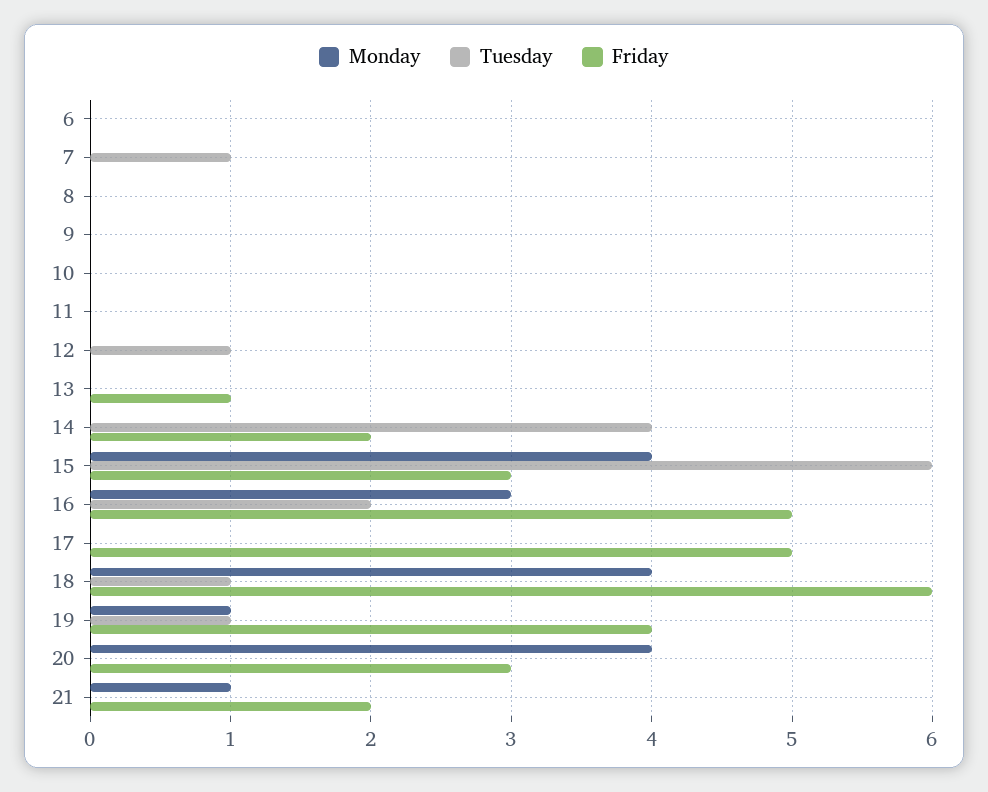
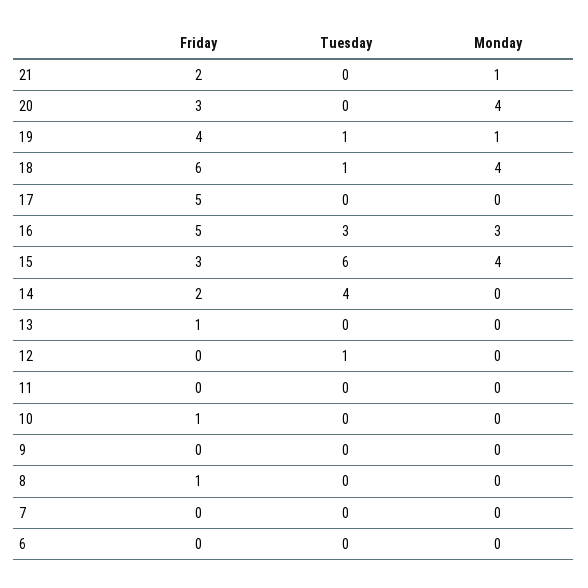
  {
    "Monday": {
      "6": 0,
      "7": 0,
      "8": 0,
      "9": 0,
      "10": 0,
      "11": 0,
      "12": 0,
      "13": 0,
      "14": 0,
      "15": 4,
      "16": 3,
      "17": 0,
      "18": 4,
      "19": 1,
      "20": 4,
      "21": 1
    },
    "Tuesday": {
      "6": 0,
-     "7": 1,
+     "7": 0,
      "8": 0,
      "9": 0,
      "10": 0,
      "11": 0,
      "12": 1,
      "13": 0,
      "14": 4,
      "15": 6,
-     "16": 2,
+     "16": 3,
      "17": 0,
      "18": 1,
      "19": 1,
      "20": 0,
      "21": 0
    },
    "Friday": {
      "6": 0,
      "7": 0,
-     "8": 0,
+     "8": 1,
      "9": 0,
-     "10": 0,
+     "10": 1,
      "11": 0,
      "12": 0,
      "13": 1,
      "14": 2,
      "15": 3,
      "16": 5,
      "17": 5,
      "18": 6,
      "19": 4,
      "20": 3,
      "21": 2
    }
  }

